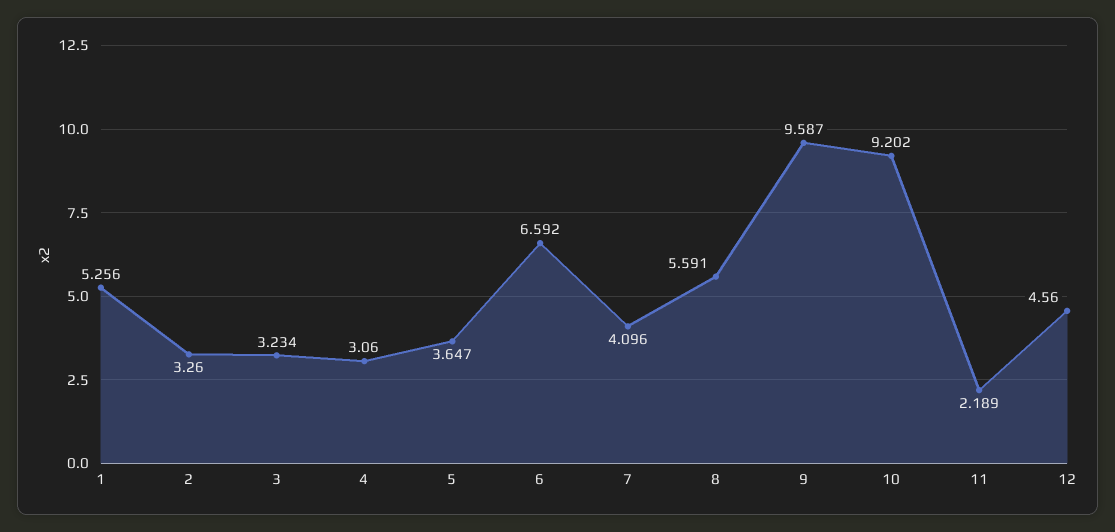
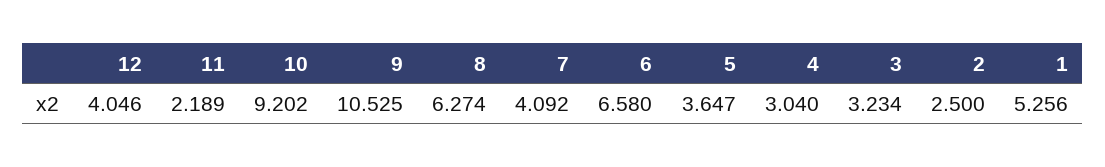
  {
    "1": 5.256,
-   "2": 3.26,
+   "2": 2.5,
    "3": 3.234,
-   "4": 3.06,
+   "4": 3.04,
    "5": 3.647,
-   "6": 6.592,
+   "6": 6.58,
-   "7": 4.096,
+   "7": 4.092,
-   "8": 5.591,
+   "8": 6.274,
-   "9": 9.587,
+   "9": 10.525,
    "10": 9.202,
    "11": 2.189,
-   "12": 4.56
+   "12": 4.046
  }

